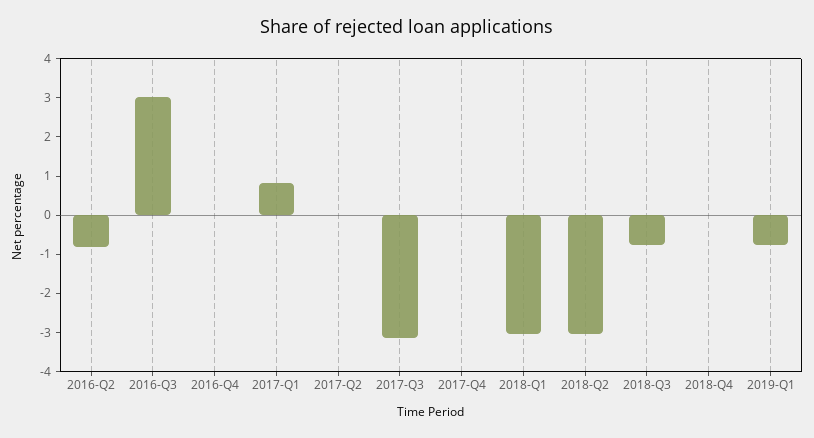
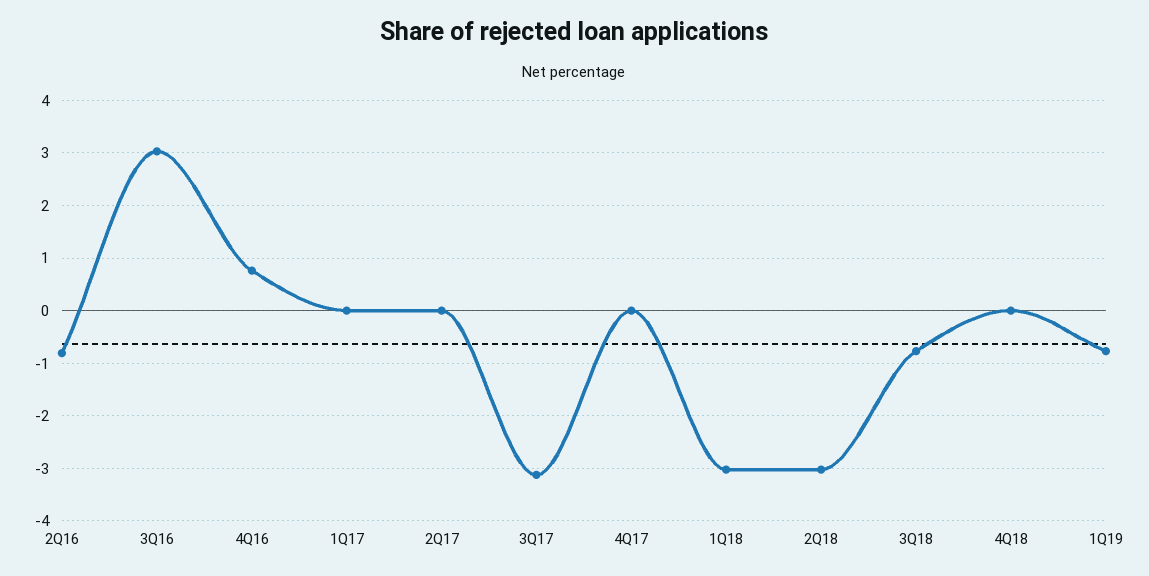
  {
    "2016-Q2": -0.8,
    "2016-Q3": 3,
-   "2016-Q4": 0,
+   "2016-Q4": 0.8,
-   "2017-Q1": 0.75,
+   "2017-Q1": 0,
    "2017-Q2": 0,
    "2017-Q3": -3.2,
    "2017-Q4": 0,
    "2018-Q1": -3,
    "2018-Q2": -3,
    "2018-Q3": -0.8,
    "2018-Q4": 0,
    "2019-Q1": -0.8
  }

